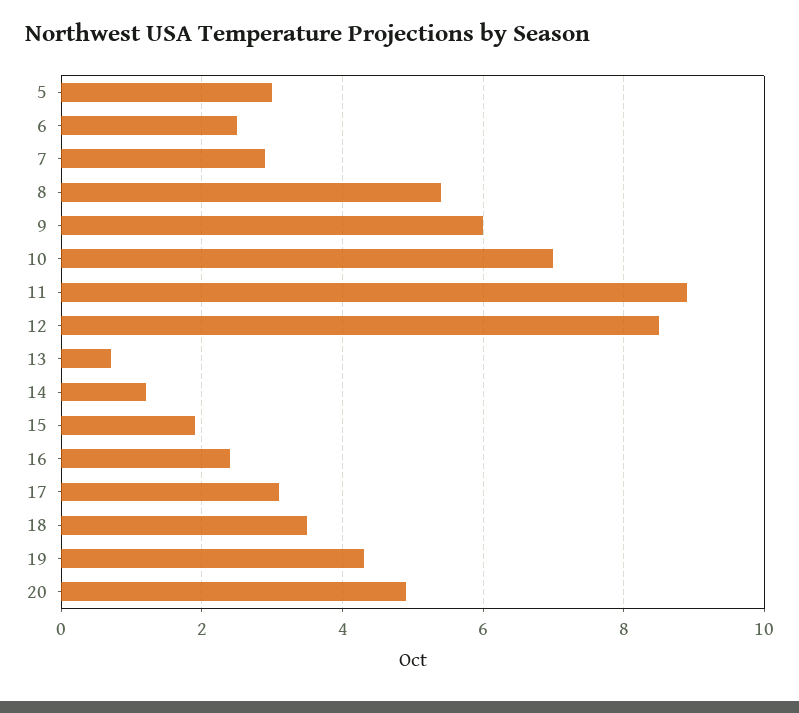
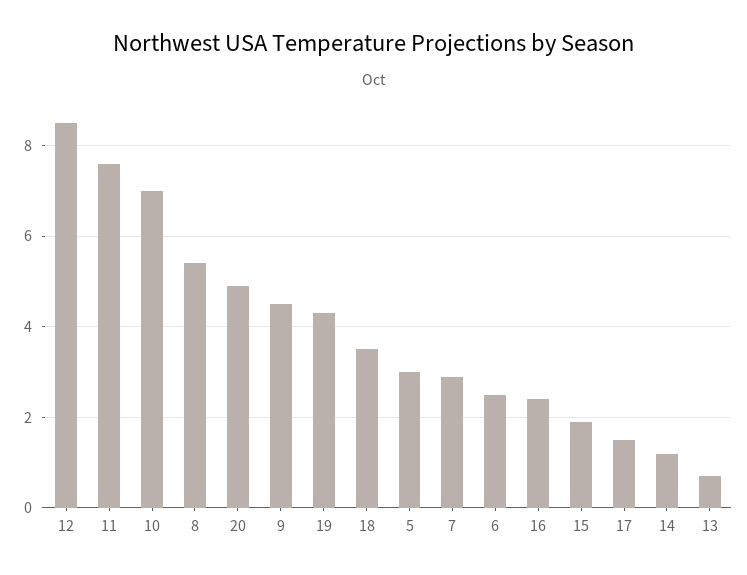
  {
    "5": 3,
    "6": 2.5,
    "7": 3,
    "8": 5.5,
-   "9": 6,
+   "9": 4.5,
    "10": 7,
-   "11": 9,
+   "11": 7.5,
    "12": 8.5,
    "13": 0.5,
    "14": 1,
    "15": 2,
    "16": 2.5,
-   "17": 3,
+   "17": 1.5,
    "18": 3.5,
    "19": 4.5,
    "20": 5
  }

